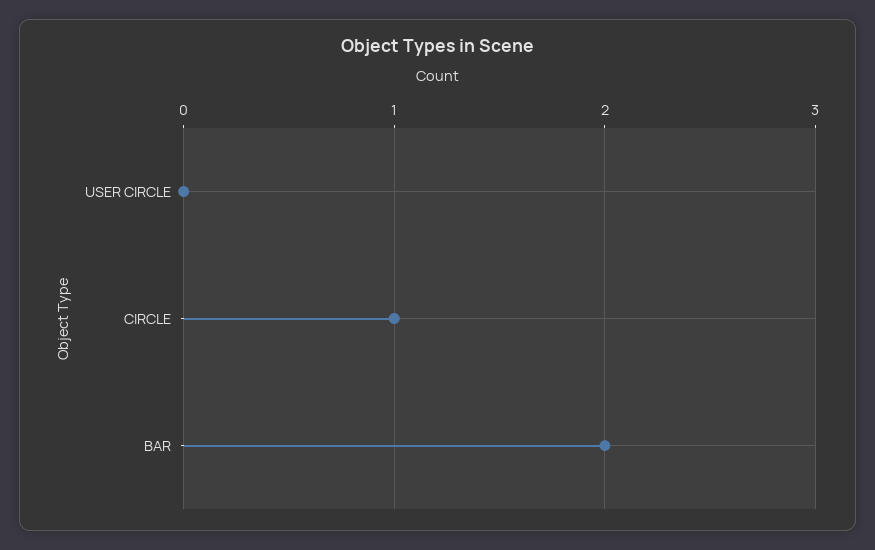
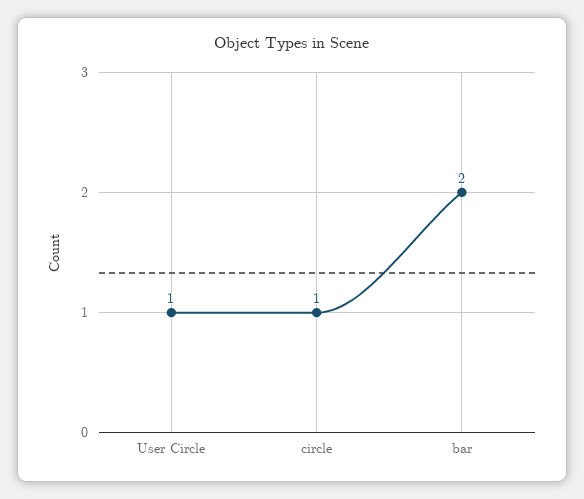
  {
-   "USER CIRCLE": 0,
+   "USER CIRCLE": 1,
    "CIRCLE": 1,
    "BAR": 2
  }

